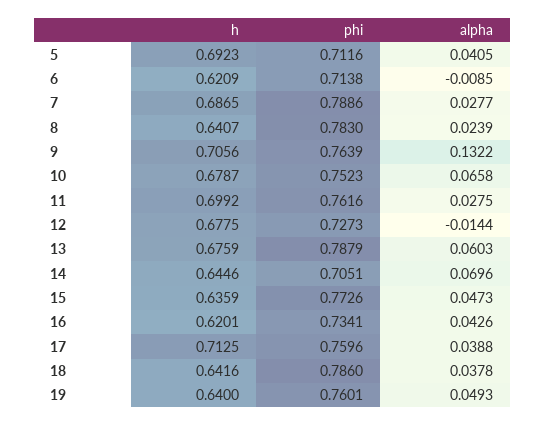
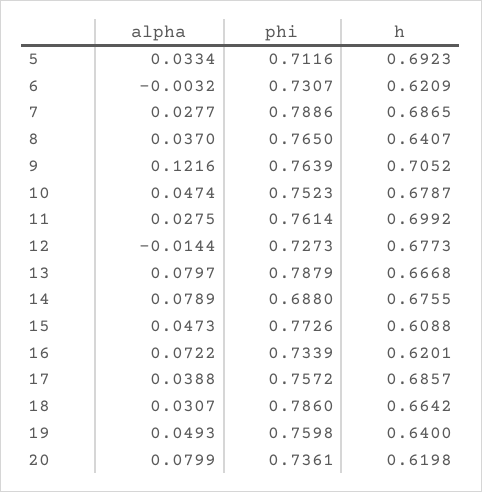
  {
    "h": {
      "5": 0.6923,
      "6": 0.6209,
      "7": 0.6865,
      "8": 0.6407,
-     "9": 0.7056,
+     "9": 0.7052,
      "10": 0.6787,
      "11": 0.6992,
-     "12": 0.6775,
+     "12": 0.6773,
-     "13": 0.6759,
+     "13": 0.6668,
-     "14": 0.6446,
+     "14": 0.6755,
-     "15": 0.6359,
+     "15": 0.6088,
      "16": 0.6201,
-     "17": 0.7125,
+     "17": 0.6857,
-     "18": 0.6416,
+     "18": 0.6642,
-     "19": 0.64
+     "19": 0.64,
+     "20": 0.6198
    },
    "phi": {
      "5": 0.7116,
-     "6": 0.7138,
+     "6": 0.7307,
      "7": 0.7886,
-     "8": 0.783,
+     "8": 0.765,
      "9": 0.7639,
      "10": 0.7523,
-     "11": 0.7616,
+     "11": 0.7614,
      "12": 0.7273,
      "13": 0.7879,
-     "14": 0.7051,
+     "14": 0.688,
      "15": 0.7726,
-     "16": 0.7341,
+     "16": 0.7339,
-     "17": 0.7596,
+     "17": 0.7572,
      "18": 0.786,
-     "19": 0.7601
+     "19": 0.7598,
+     "20": 0.7361
    },
    "alpha": {
-     "5": 0.0405,
+     "5": 0.0334,
-     "6": -0.0085,
+     "6": -0.0032,
      "7": 0.0277,
-     "8": 0.0239,
+     "8": 0.037,
-     "9": 0.1322,
+     "9": 0.1216,
-     "10": 0.0658,
+     "10": 0.0474,
      "11": 0.0275,
      "12": -0.0144,
-     "13": 0.0603,
+     "13": 0.0797,
-     "14": 0.0696,
+     "14": 0.0789,
      "15": 0.0473,
-     "16": 0.0426,
+     "16": 0.0722,
      "17": 0.0388,
-     "18": 0.0378,
+     "18": 0.0307,
-     "19": 0.0493
+     "19": 0.0493,
+     "20": 0.0799
    }
  }

